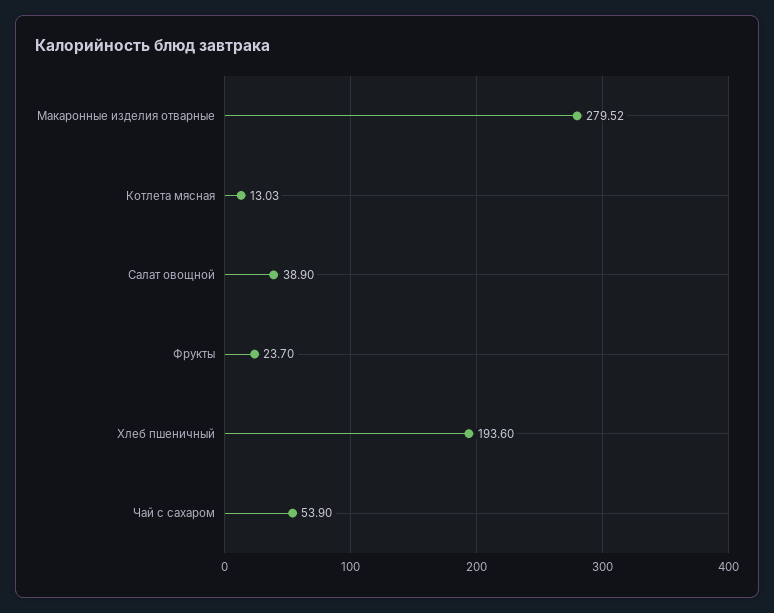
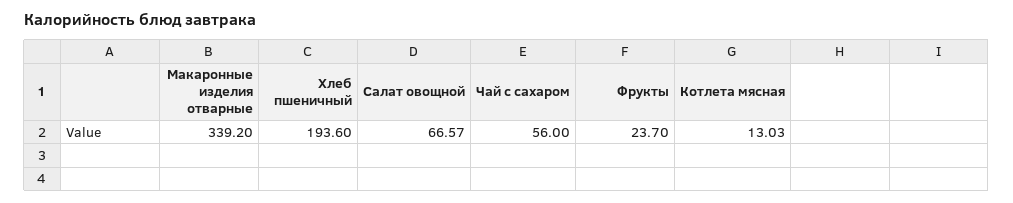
  {
-   "Макаронные изделия отварные": 279.52,
+   "Макаронные изделия отварные": 339.2,
    "Котлета мясная": 13.03,
-   "Салат овощной": 38.9,
+   "Салат овощной": 66.57,
    "Фрукты": 23.7,
    "Хлеб пшеничный": 193.6,
-   "Чай с сахаром": 53.9
+   "Чай с сахаром": 56
  }

